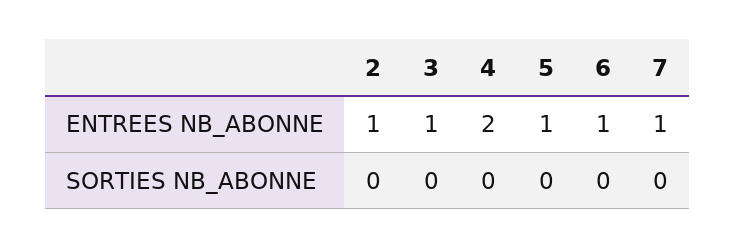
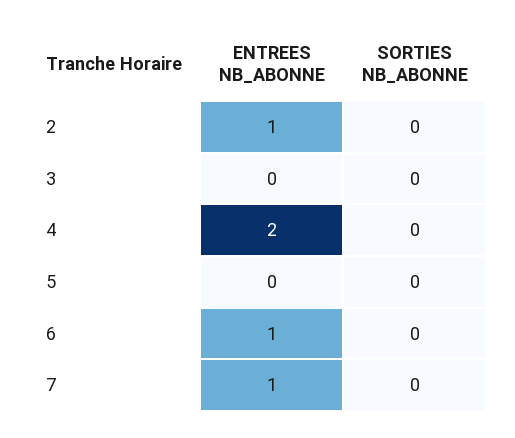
  {
    "2": {
      "ENTREES NB_ABONNE": 1,
      "SORTIES NB_ABONNE": 0
    },
    "3": {
-     "ENTREES NB_ABONNE": 1,
+     "ENTREES NB_ABONNE": 0,
      "SORTIES NB_ABONNE": 0
    },
    "4": {
      "ENTREES NB_ABONNE": 2,
      "SORTIES NB_ABONNE": 0
    },
    "5": {
-     "ENTREES NB_ABONNE": 1,
+     "ENTREES NB_ABONNE": 0,
      "SORTIES NB_ABONNE": 0
    },
    "6": {
      "ENTREES NB_ABONNE": 1,
      "SORTIES NB_ABONNE": 0
    },
    "7": {
      "ENTREES NB_ABONNE": 1,
      "SORTIES NB_ABONNE": 0
    }
  }

